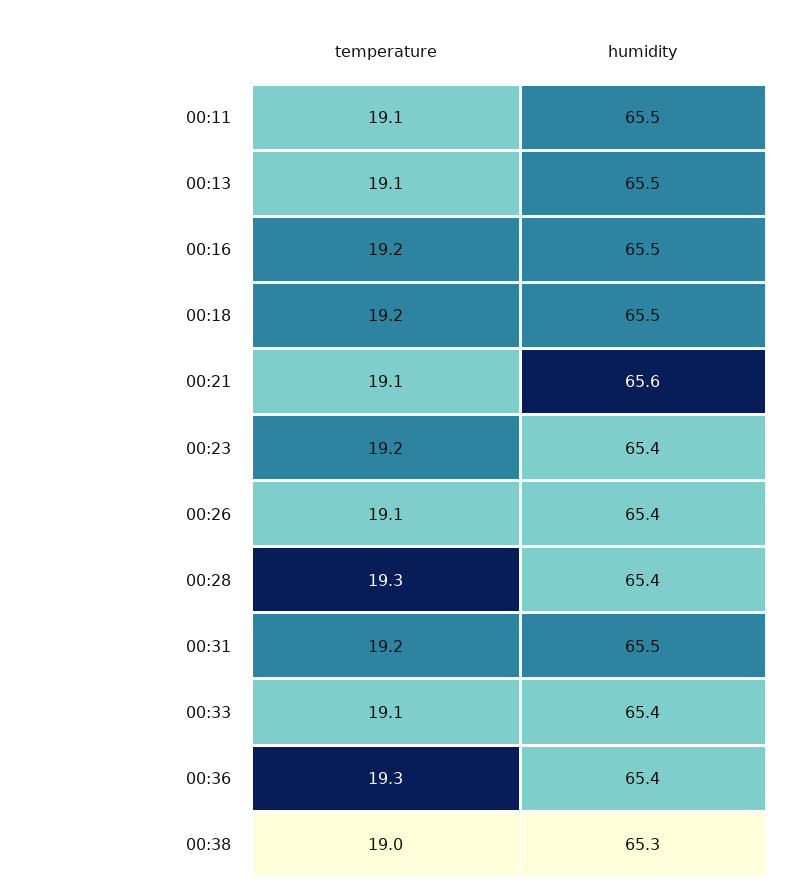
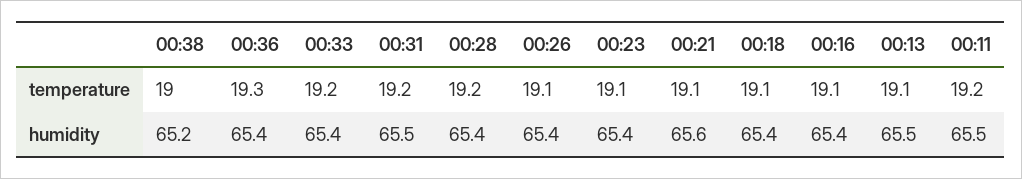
  {
    "temperature": {
-     "00:11": 19.1,
+     "00:11": 19.2,
      "00:13": 19.1,
-     "00:16": 19.2,
+     "00:16": 19.1,
-     "00:18": 19.2,
+     "00:18": 19.1,
      "00:21": 19.1,
-     "00:23": 19.2,
+     "00:23": 19.1,
      "00:26": 19.1,
-     "00:28": 19.3,
+     "00:28": 19.2,
      "00:31": 19.2,
-     "00:33": 19.1,
+     "00:33": 19.2,
      "00:36": 19.3,
      "00:38": 19
    },
    "humidity": {
      "00:11": 65.5,
      "00:13": 65.5,
-     "00:16": 65.5,
+     "00:16": 65.4,
-     "00:18": 65.5,
+     "00:18": 65.4,
      "00:21": 65.6,
      "00:23": 65.4,
      "00:26": 65.4,
      "00:28": 65.4,
      "00:31": 65.5,
      "00:33": 65.4,
      "00:36": 65.4,
-     "00:38": 65.3
+     "00:38": 65.2
    }
  }

